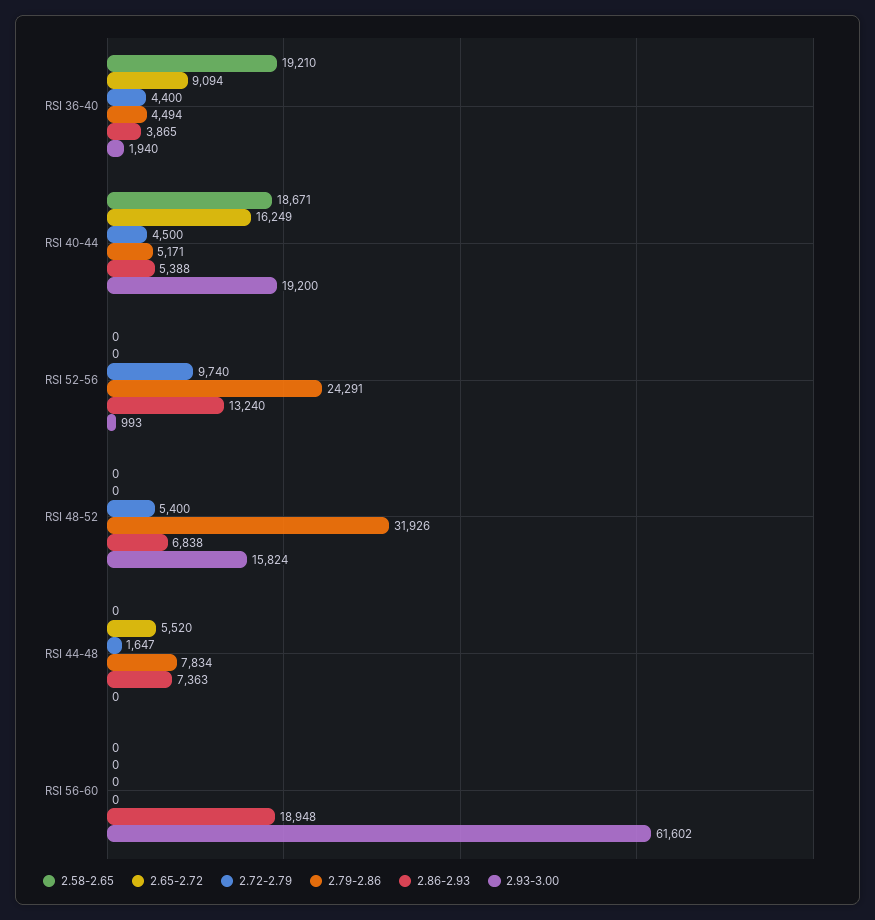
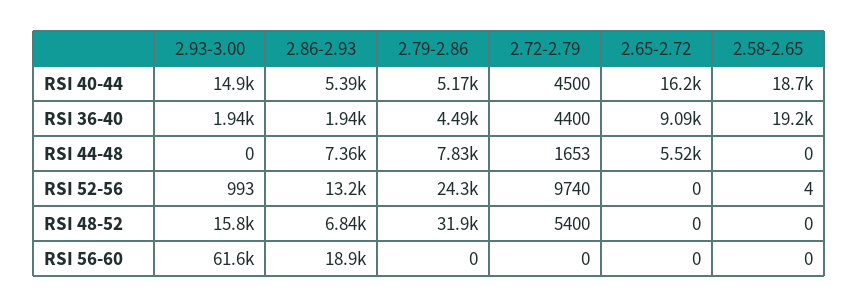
  {
    "2.58-2.65": {
      "RSI 36-40": 19210,
      "RSI 40-44": 18671,
-     "RSI 52-56": 0,
+     "RSI 52-56": 4,
      "RSI 48-52": 0,
      "RSI 44-48": 0,
      "RSI 56-60": 0
    },
    "2.65-2.72": {
      "RSI 36-40": 9094,
      "RSI 40-44": 16249,
      "RSI 52-56": 0,
      "RSI 48-52": 0,
      "RSI 44-48": 5520,
      "RSI 56-60": 0
    },
    "2.72-2.79": {
      "RSI 36-40": 4400,
      "RSI 40-44": 4500,
      "RSI 52-56": 9740,
      "RSI 48-52": 5400,
-     "RSI 44-48": 1647,
+     "RSI 44-48": 1653,
      "RSI 56-60": 0
    },
    "2.79-2.86": {
      "RSI 36-40": 4494,
      "RSI 40-44": 5171,
      "RSI 52-56": 24291,
      "RSI 48-52": 31926,
      "RSI 44-48": 7834,
      "RSI 56-60": 0
    },
    "2.86-2.93": {
-     "RSI 36-40": 3865,
+     "RSI 36-40": 1940,
      "RSI 40-44": 5388,
      "RSI 52-56": 13240,
      "RSI 48-52": 6838,
      "RSI 44-48": 7363,
      "RSI 56-60": 18948
    },
    "2.93-3.00": {
      "RSI 36-40": 1940,
-     "RSI 40-44": 19200,
+     "RSI 40-44": 14900,
      "RSI 52-56": 993,
      "RSI 48-52": 15824,
      "RSI 44-48": 0,
      "RSI 56-60": 61602
    }
  }

